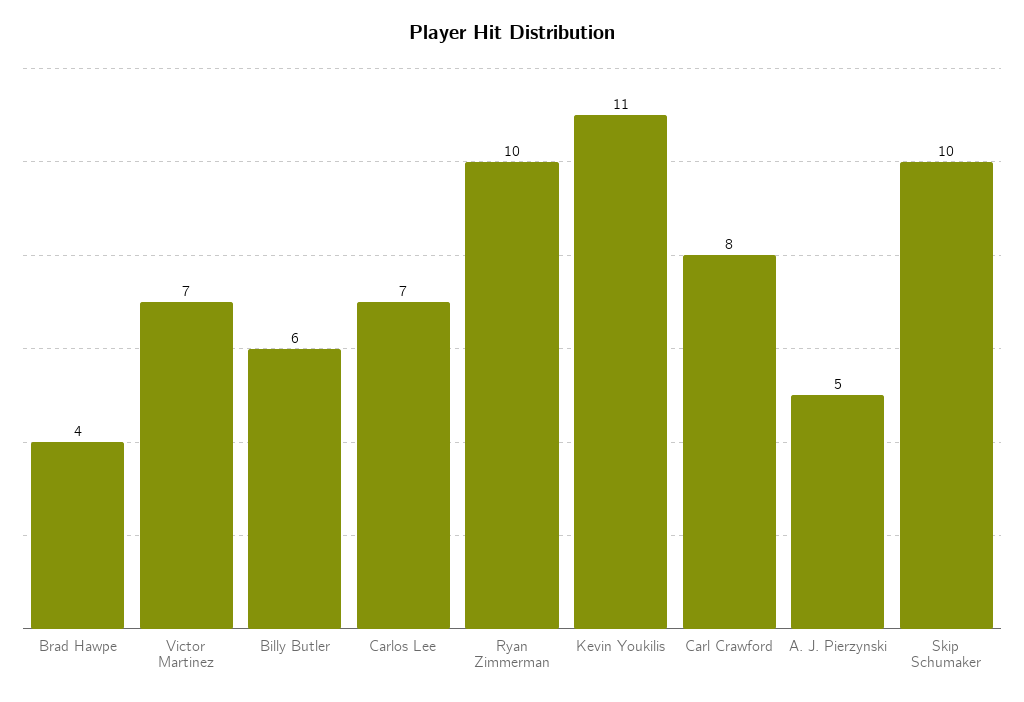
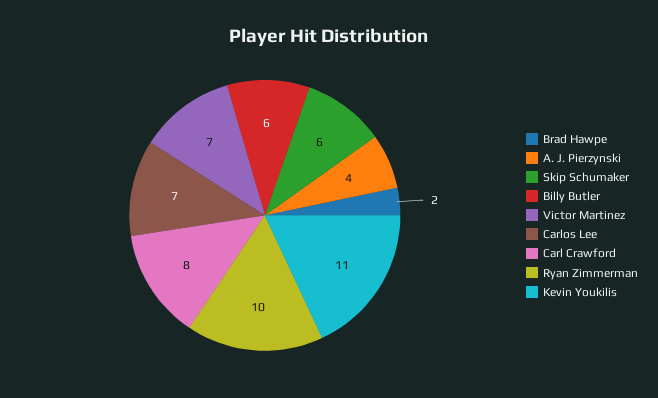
  {
-   "Brad Hawpe": 4,
+   "Brad Hawpe": 2,
    "Victor Martinez": 7,
    "Billy Butler": 6,
    "Carlos Lee": 7,
    "Ryan Zimmerman": 10,
    "Kevin Youkilis": 11,
    "Carl Crawford": 8,
-   "A. J. Pierzynski": 5,
+   "A. J. Pierzynski": 4,
-   "Skip Schumaker": 10
+   "Skip Schumaker": 6
  }

